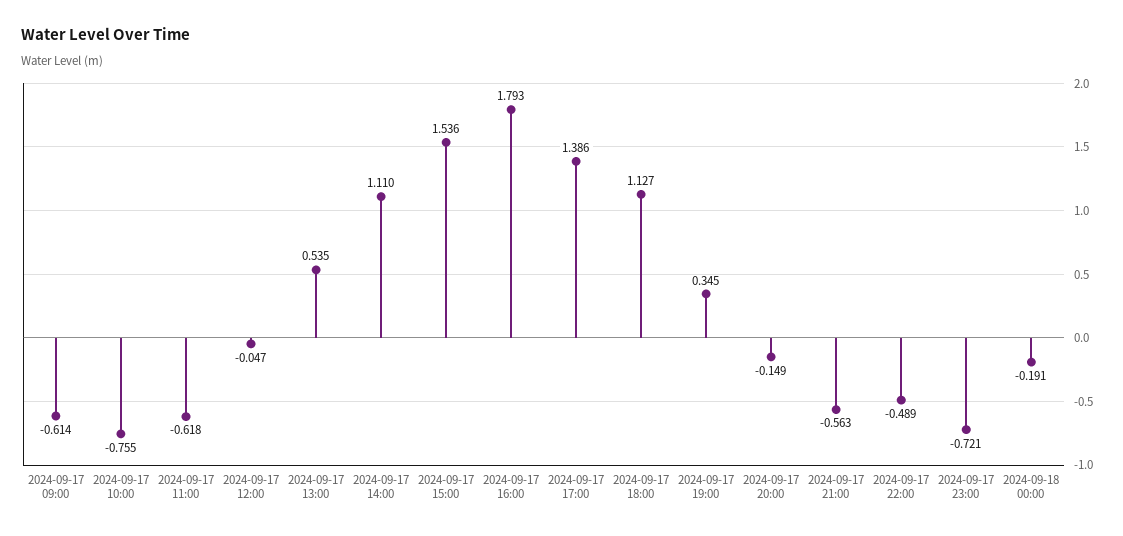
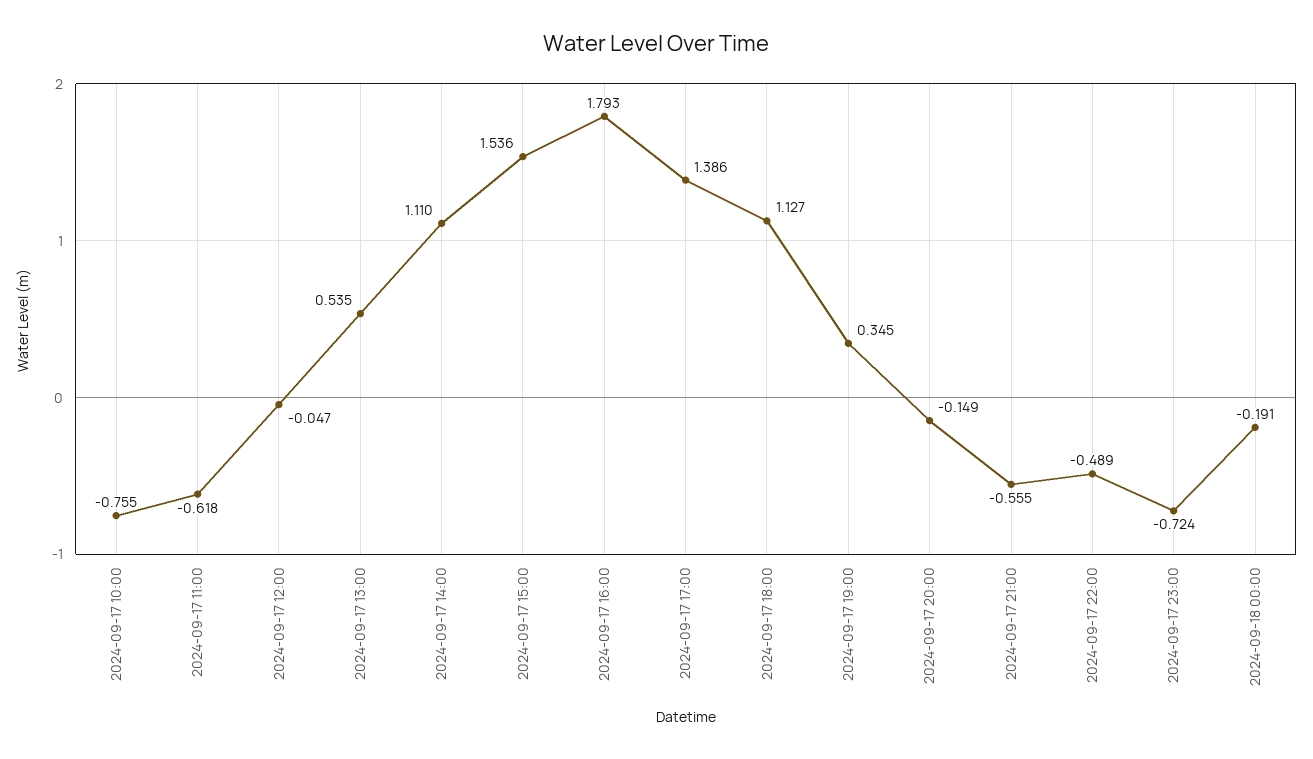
  {
-   "2024-09-17 09:00": -0.614,
    "2024-09-17 10:00": -0.755,
    "2024-09-17 11:00": -0.618,
    "2024-09-17 12:00": -0.047,
    "2024-09-17 13:00": 0.535,
    "2024-09-17 14:00": 1.11,
    "2024-09-17 15:00": 1.536,
    "2024-09-17 16:00": 1.793,
    "2024-09-17 17:00": 1.386,
    "2024-09-17 18:00": 1.127,
    "2024-09-17 19:00": 0.345,
    "2024-09-17 20:00": -0.149,
-   "2024-09-17 21:00": -0.563,
+   "2024-09-17 21:00": -0.555,
    "2024-09-17 22:00": -0.489,
-   "2024-09-17 23:00": -0.721,
+   "2024-09-17 23:00": -0.724,
    "2024-09-18 00:00": -0.191
  }

